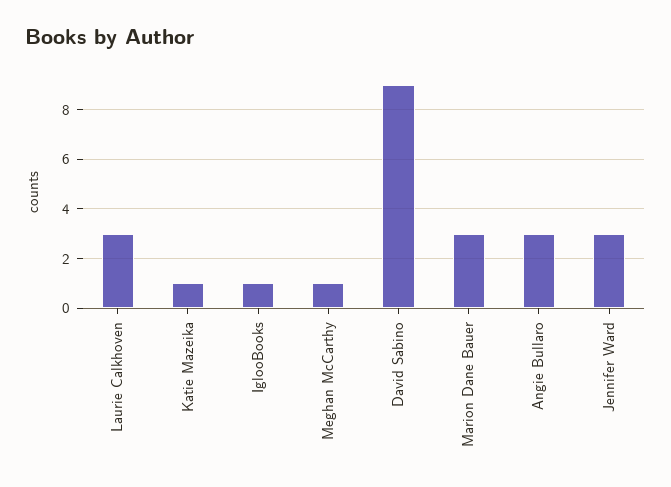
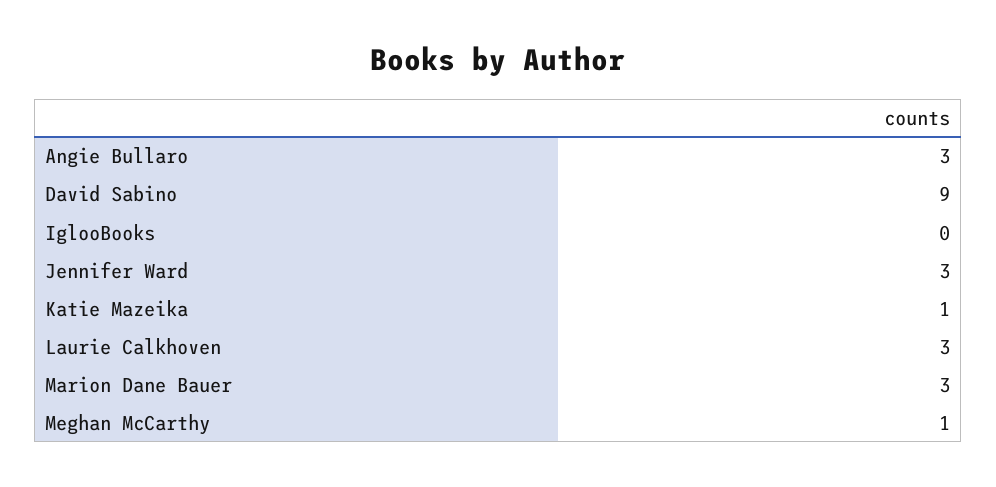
  {
    "Laurie Calkhoven": 3,
    "Katie Mazeika": 1,
-   "IglooBooks": 1,
+   "IglooBooks": 0,
    "Meghan McCarthy": 1,
    "David Sabino": 9,
    "Marion Dane Bauer": 3,
    "Angie Bullaro": 3,
    "Jennifer Ward": 3
  }

